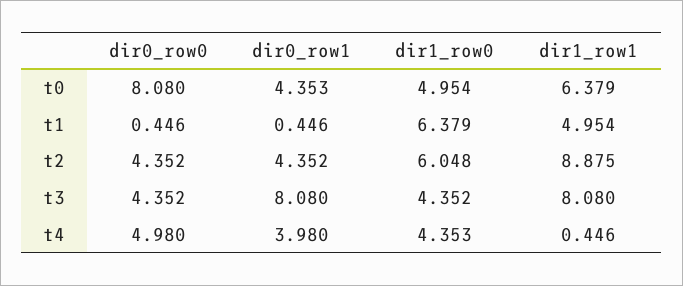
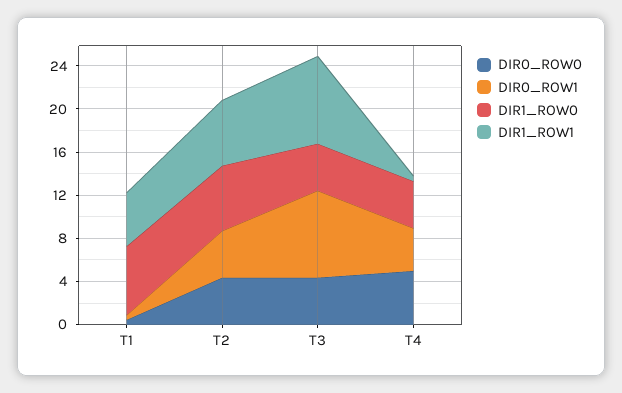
  {
    "dir0_row0": {
-     "t0": 8.08,
      "t1": 0.446,
      "t2": 4.352,
      "t3": 4.352,
      "t4": 4.98
    },
    "dir0_row1": {
-     "t0": 4.353,
      "t1": 0.446,
      "t2": 4.352,
      "t3": 8.08,
      "t4": 3.98
    },
    "dir1_row0": {
-     "t0": 4.954,
      "t1": 6.379,
      "t2": 6.048,
      "t3": 4.352,
      "t4": 4.353
    },
    "dir1_row1": {
-     "t0": 6.379,
      "t1": 4.954,
-     "t2": 8.875,
+     "t2": 6,
      "t3": 8.08,
      "t4": 0.446
    }
  }

